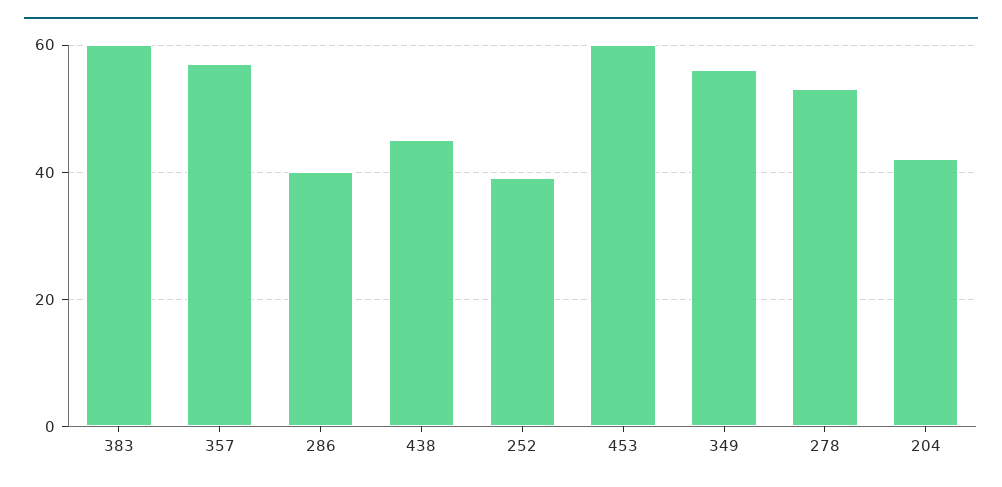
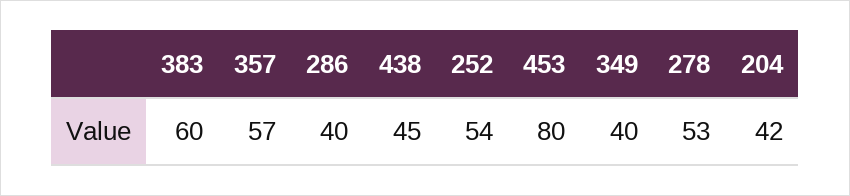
  {
    "383": 60,
    "357": 57,
    "286": 40,
    "438": 45,
-   "252": 40,
+   "252": 54,
-   "453": 60,
+   "453": 80,
-   "349": 55,
+   "349": 40,
    "278": 53,
    "204": 42
  }

